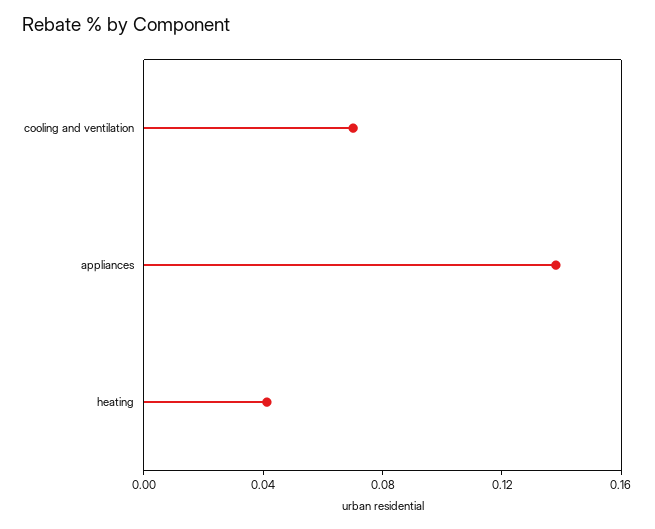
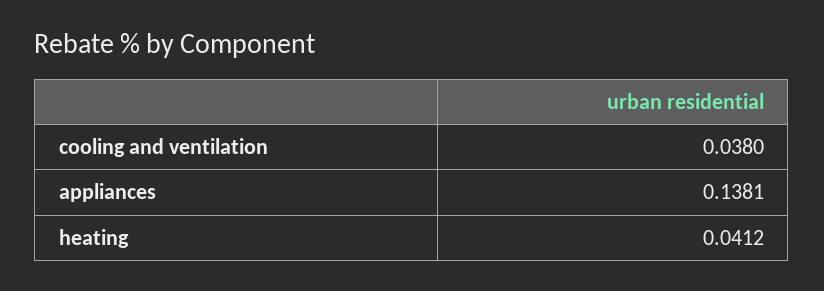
  {
-   "cooling and ventilation": 0.07,
+   "cooling and ventilation": 0.038,
    "appliances": 0.1381,
    "heating": 0.0412
  }

